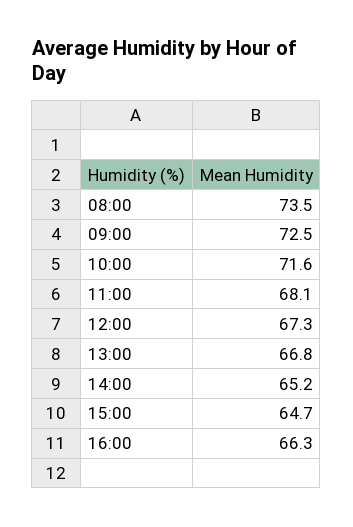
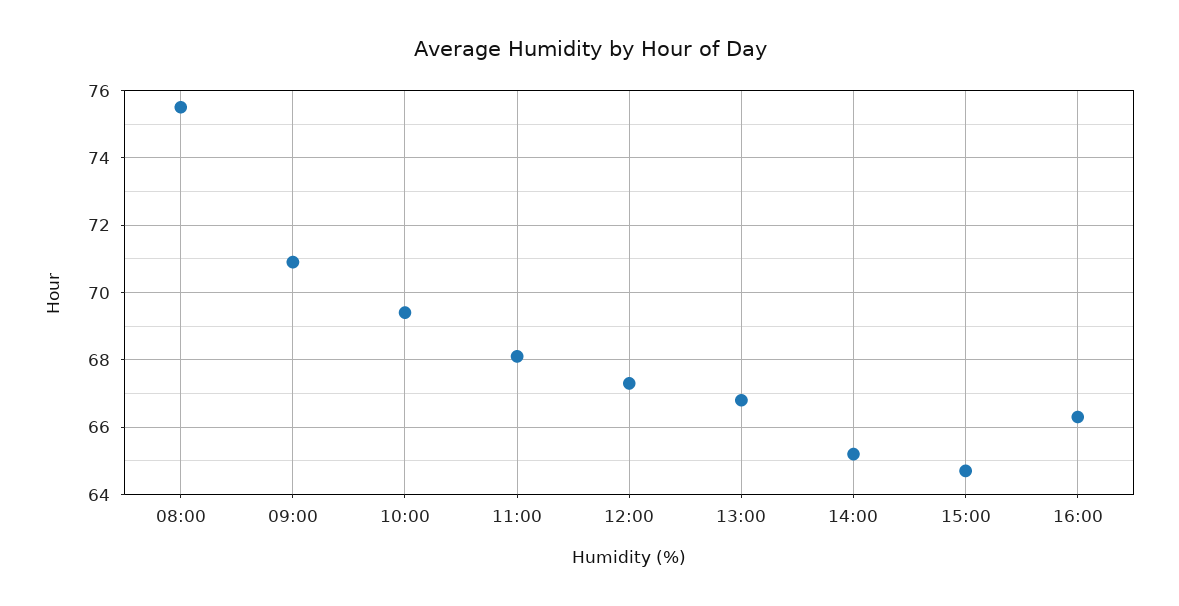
  {
-   "08:00": 73.5,
+   "08:00": 75.5,
-   "09:00": 72.5,
+   "09:00": 71,
-   "10:00": 71.6,
+   "10:00": 69.5,
    "11:00": 68.1,
    "12:00": 67.3,
    "13:00": 66.8,
    "14:00": 65.2,
    "15:00": 64.7,
    "16:00": 66.3
  }

